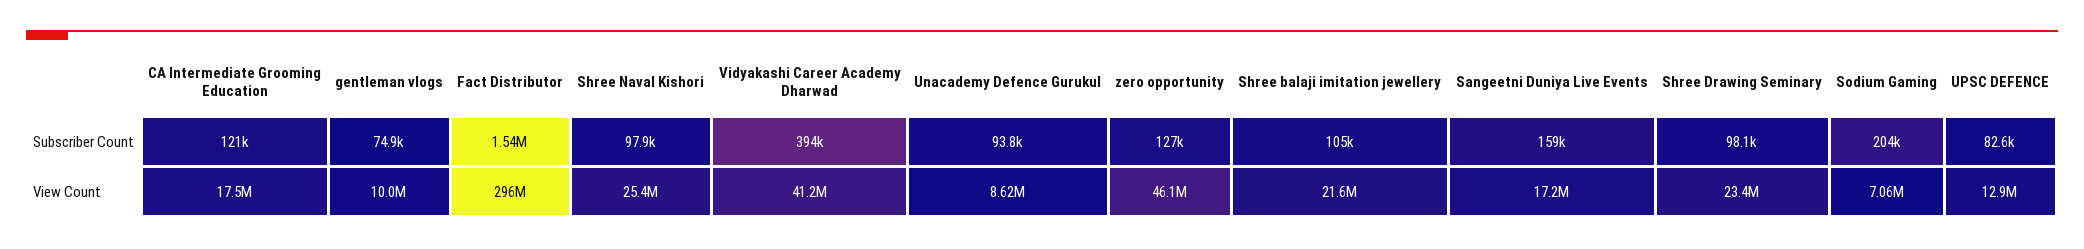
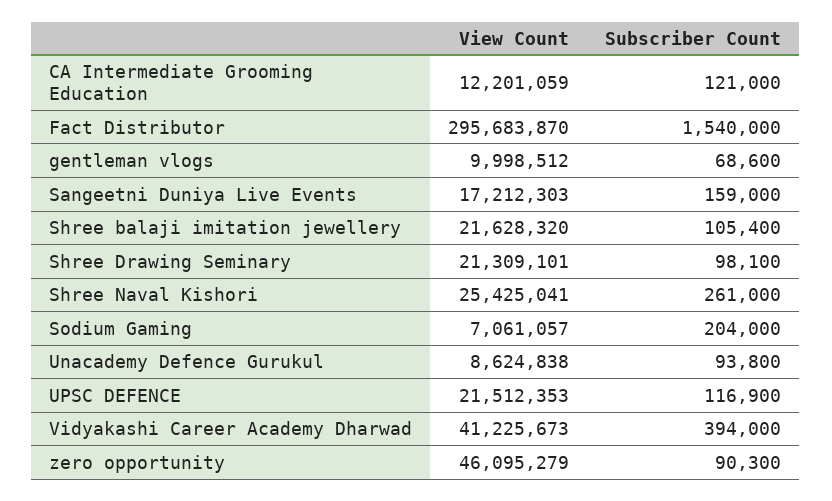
  {
    "CA Intermediate Grooming Education": {
      "Subscriber Count": 121000,
-     "View Count": 17500000
+     "View Count": 12201059
    },
    "gentleman vlogs": {
-     "Subscriber Count": 74900,
+     "Subscriber Count": 68600,
      "View Count": 9998512
    },
    "Fact Distributor": {
      "Subscriber Count": 1540000,
      "View Count": 295683870
    },
    "Shree Naval Kishori": {
-     "Subscriber Count": 97900,
+     "Subscriber Count": 261000,
      "View Count": 25425041
    },
    "Vidyakashi Career Academy Dharwad": {
      "Subscriber Count": 394000,
      "View Count": 41225673
    },
    "Unacademy Defence Gurukul": {
      "Subscriber Count": 93800,
      "View Count": 8624838
    },
    "zero opportunity": {
-     "Subscriber Count": 127000,
+     "Subscriber Count": 90300,
      "View Count": 46095279
    },
    "Shree balaji imitation jewellery": {
      "Subscriber Count": 105400,
      "View Count": 21628320
    },
    "Sangeetni Duniya Live Events": {
      "Subscriber Count": 159000,
      "View Count": 17212303
    },
    "Shree Drawing Seminary": {
      "Subscriber Count": 98100,
-     "View Count": 23400000
+     "View Count": 21309101
    },
    "Sodium Gaming": {
      "Subscriber Count": 204000,
      "View Count": 7061057
    },
    "UPSC DEFENCE": {
-     "Subscriber Count": 82600,
+     "Subscriber Count": 116900,
-     "View Count": 12900000
+     "View Count": 21512353
    }
  }

